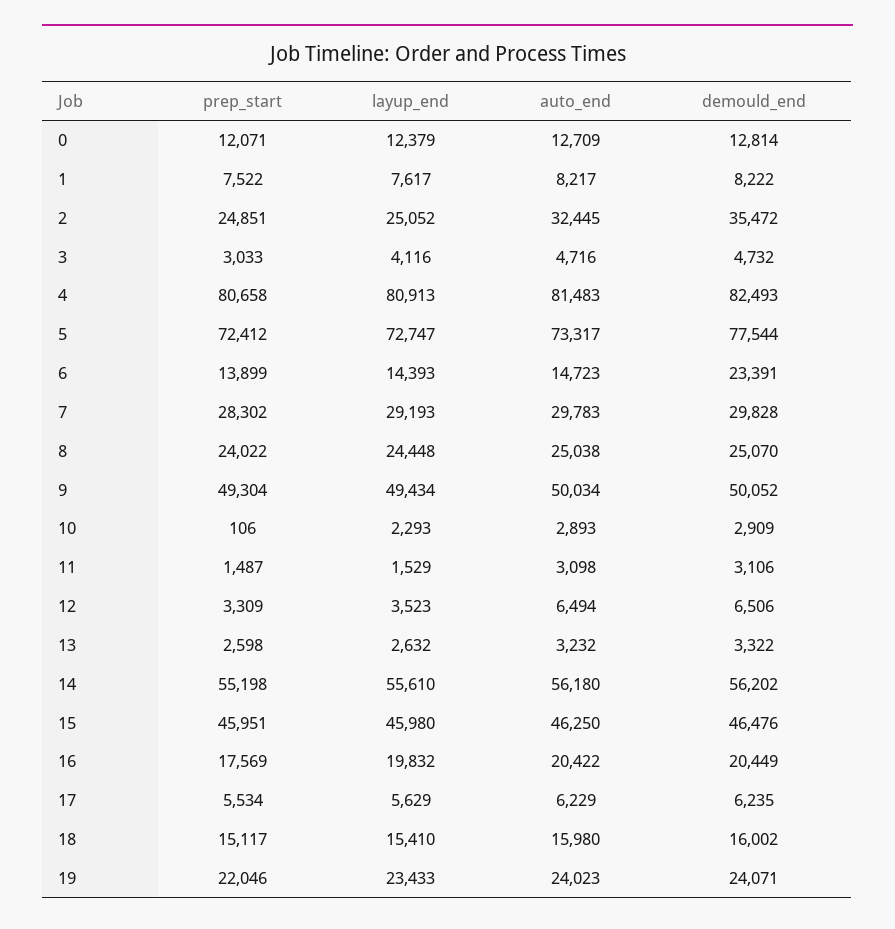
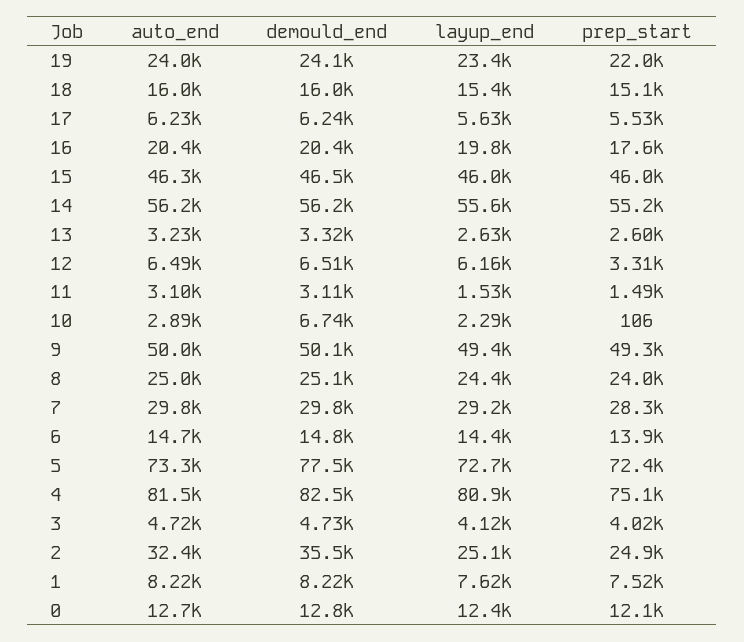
  {
    "prep_start": {
      "0": 12071,
      "1": 7522,
      "2": 24851,
-     "3": 3033,
+     "3": 4020,
-     "4": 80658,
+     "4": 75100,
      "5": 72412,
      "6": 13899,
      "7": 28302,
      "8": 24022,
      "9": 49304,
      "10": 106,
      "11": 1487,
      "12": 3309,
      "13": 2598,
      "14": 55198,
      "15": 45951,
      "16": 17569,
      "17": 5534,
      "18": 15117,
      "19": 22046
    },
    "layup_end": {
      "0": 12379,
      "1": 7617,
      "2": 25052,
      "3": 4116,
      "4": 80913,
      "5": 72747,
      "6": 14393,
      "7": 29193,
      "8": 24448,
      "9": 49434,
      "10": 2293,
      "11": 1529,
-     "12": 3523,
+     "12": 6160,
      "13": 2632,
      "14": 55610,
      "15": 45980,
      "16": 19832,
      "17": 5629,
      "18": 15410,
      "19": 23433
    },
    "auto_end": {
      "0": 12709,
      "1": 8217,
      "2": 32445,
      "3": 4716,
      "4": 81483,
      "5": 73317,
      "6": 14723,
      "7": 29783,
      "8": 25038,
      "9": 50034,
      "10": 2893,
      "11": 3098,
      "12": 6494,
      "13": 3232,
      "14": 56180,
      "15": 46250,
      "16": 20422,
      "17": 6229,
      "18": 15980,
      "19": 24023
    },
    "demould_end": {
      "0": 12814,
      "1": 8222,
      "2": 35472,
      "3": 4732,
      "4": 82493,
      "5": 77544,
-     "6": 23391,
+     "6": 14800,
      "7": 29828,
      "8": 25070,
      "9": 50052,
-     "10": 2909,
+     "10": 6740,
      "11": 3106,
      "12": 6506,
      "13": 3322,
      "14": 56202,
      "15": 46476,
      "16": 20449,
      "17": 6235,
      "18": 16002,
      "19": 24071
    }
  }

